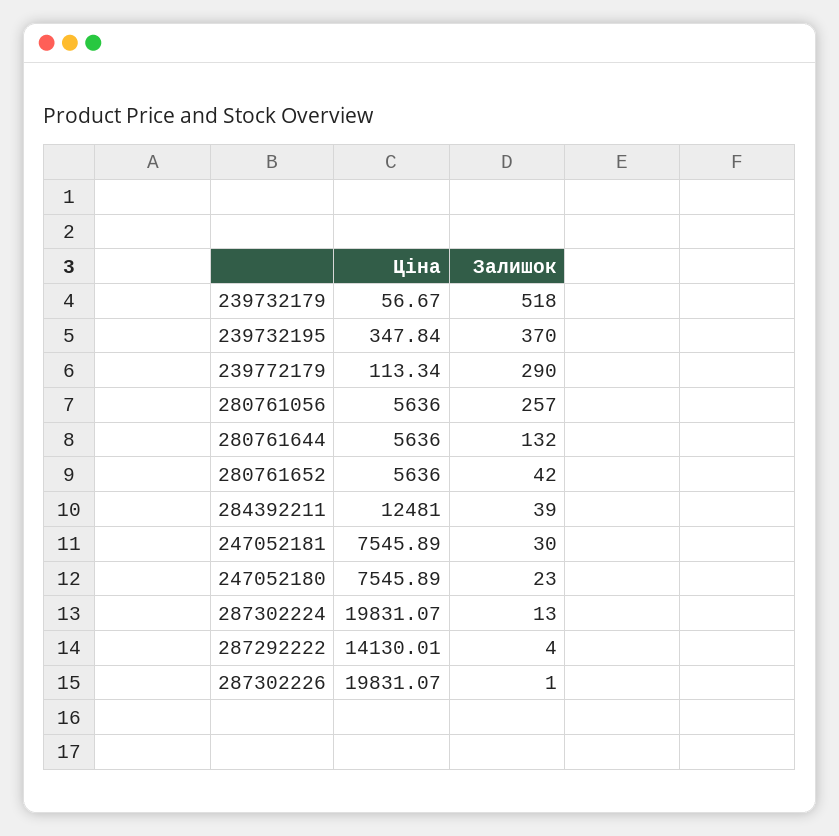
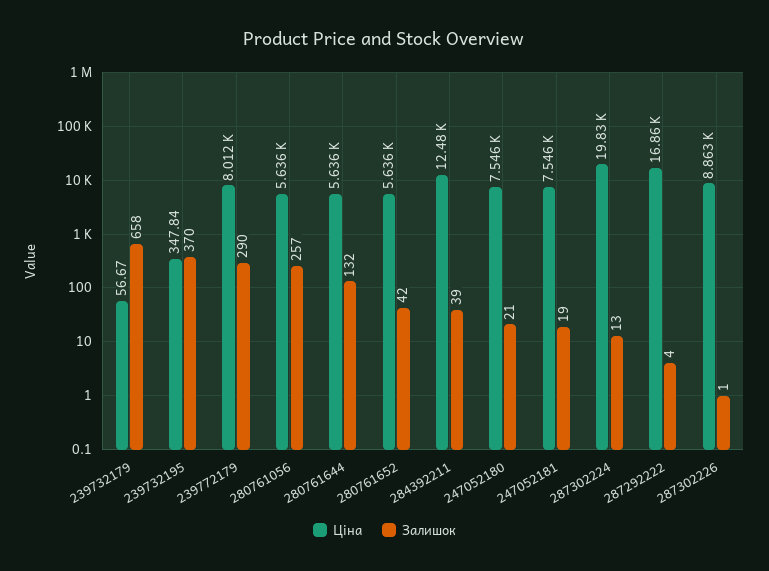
  {
    "Ціна": {
      "239732179": 56.67,
      "239732195": 347.84,
-     "239772179": 113.34,
+     "239772179": 8012,
      "280761056": 5636,
      "280761644": 5636,
      "280761652": 5636,
      "284392211": 12481,
      "247052181": 7545.89,
      "247052180": 7545.89,
      "287302224": 19831.07,
-     "287292222": 14130.01,
+     "287292222": 16860,
-     "287302226": 19831.07
+     "287302226": 8863
    },
    "Залишок": {
-     "239732179": 518,
+     "239732179": 658,
      "239732195": 370,
      "239772179": 290,
      "280761056": 257,
      "280761644": 132,
      "280761652": 42,
      "284392211": 39,
-     "247052181": 30,
+     "247052181": 19,
-     "247052180": 23,
+     "247052180": 21,
      "287302224": 13,
      "287292222": 4,
      "287302226": 1
    }
  }

